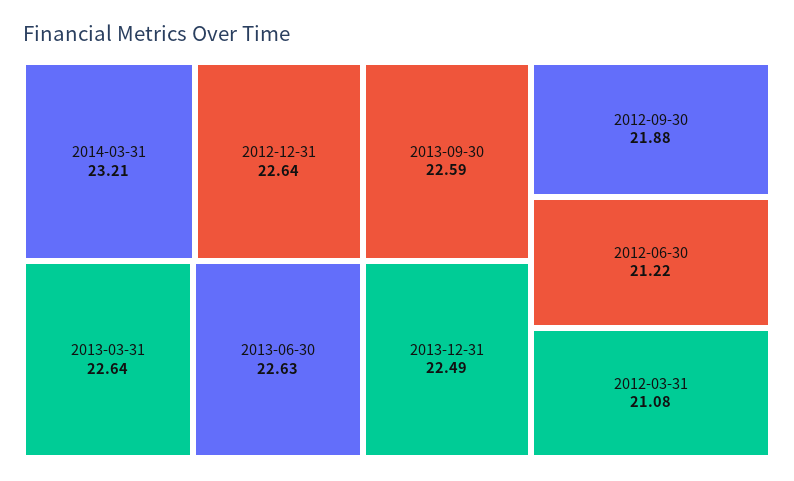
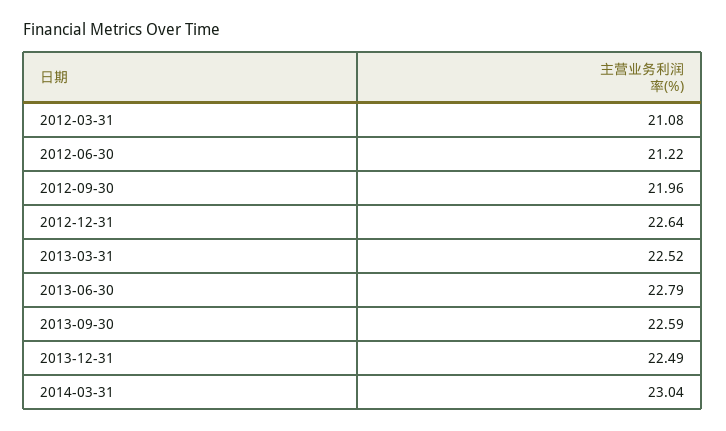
  {
-   "2014-03-31": 23.21,
+   "2014-03-31": 23.04,
    "2012-12-31": 22.64,
-   "2013-03-31": 22.64,
+   "2013-03-31": 22.52,
-   "2013-06-30": 22.63,
+   "2013-06-30": 22.79,
    "2013-09-30": 22.59,
    "2013-12-31": 22.49,
-   "2012-09-30": 21.88,
+   "2012-09-30": 21.96,
    "2012-06-30": 21.22,
    "2012-03-31": 21.08
  }

